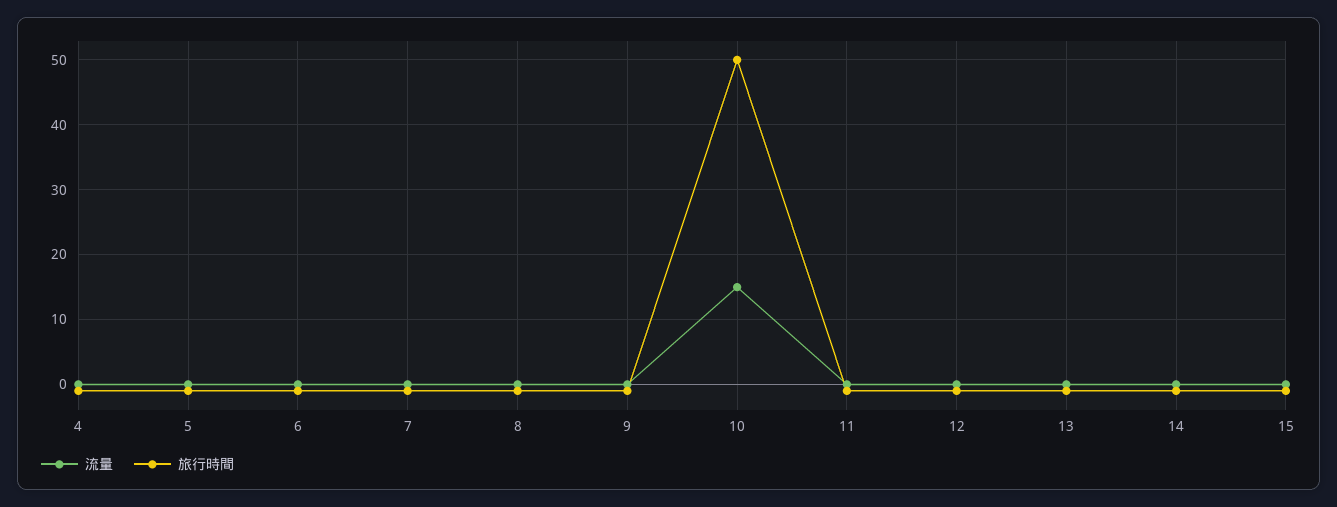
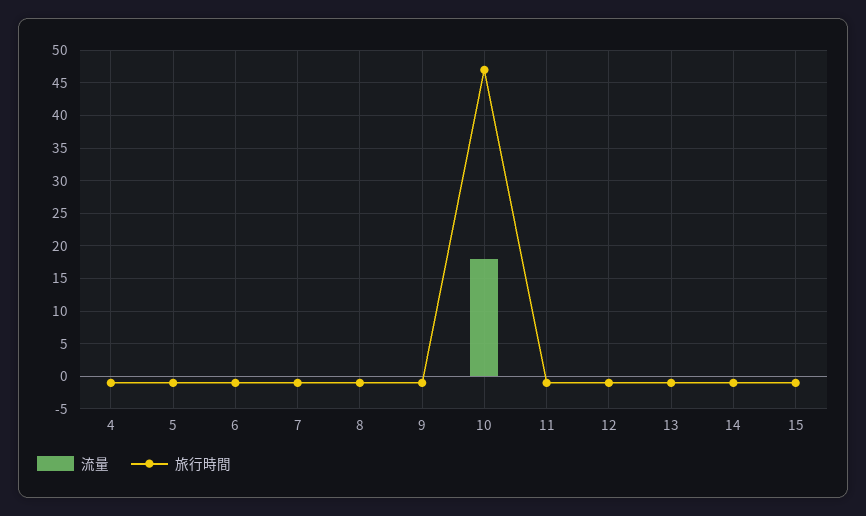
  {
    "流量": {
      "4": 0,
      "5": 0,
      "6": 0,
      "7": 0,
      "8": 0,
      "9": 0,
-     "10": 15,
+     "10": 18,
      "11": 0,
      "12": 0,
      "13": 0,
      "14": 0,
      "15": 0
    },
    "旅行時間": {
      "4": -1,
      "5": -1,
      "6": -1,
      "7": -1,
      "8": -1,
      "9": -1,
-     "10": 50,
+     "10": 47,
      "11": -1,
      "12": -1,
      "13": -1,
      "14": -1,
      "15": -1
    }
  }

